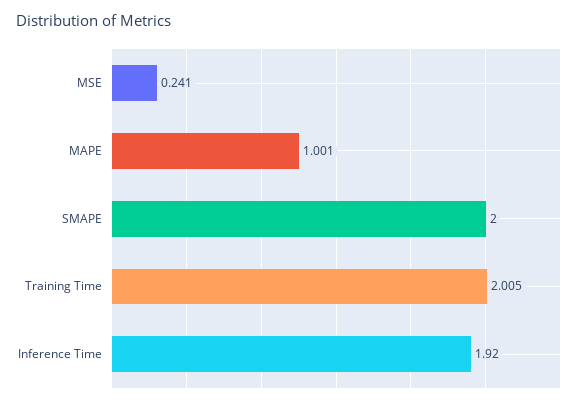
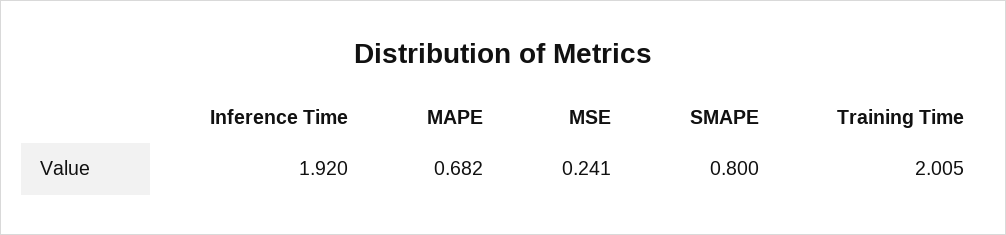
  {
    "MSE": 0.241,
-   "MAPE": 1.001,
+   "MAPE": 0.682,
-   "SMAPE": 2,
+   "SMAPE": 0.8,
    "Training Time": 2.005,
    "Inference Time": 1.92
  }

